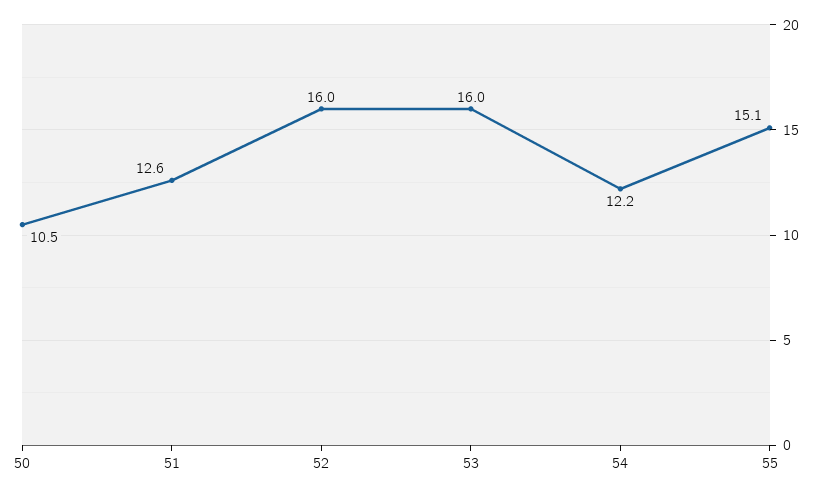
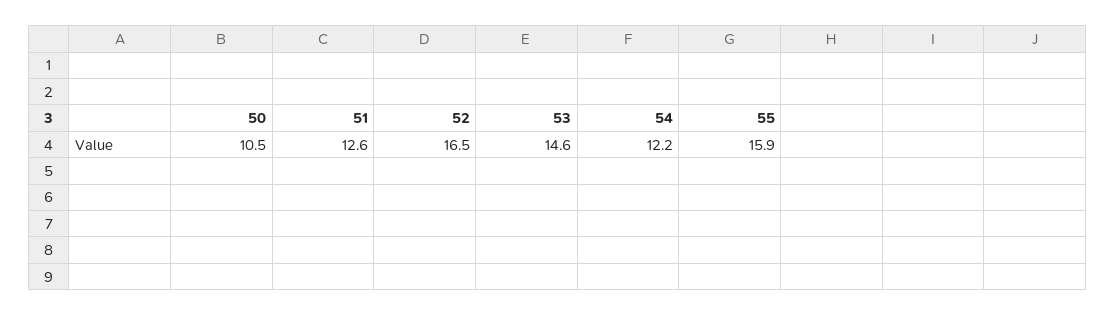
  {
    "50": 10.5,
    "51": 12.6,
-   "52": 16,
+   "52": 16.5,
-   "53": 16,
+   "53": 14.6,
    "54": 12.2,
-   "55": 15.1
+   "55": 15.9
  }

